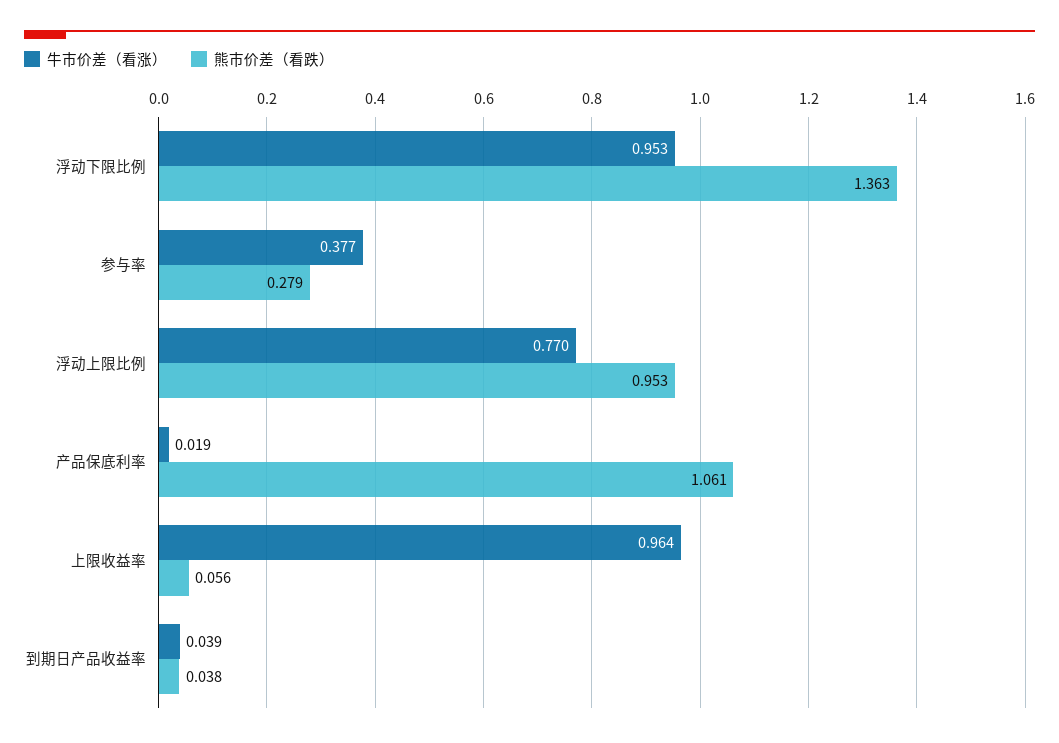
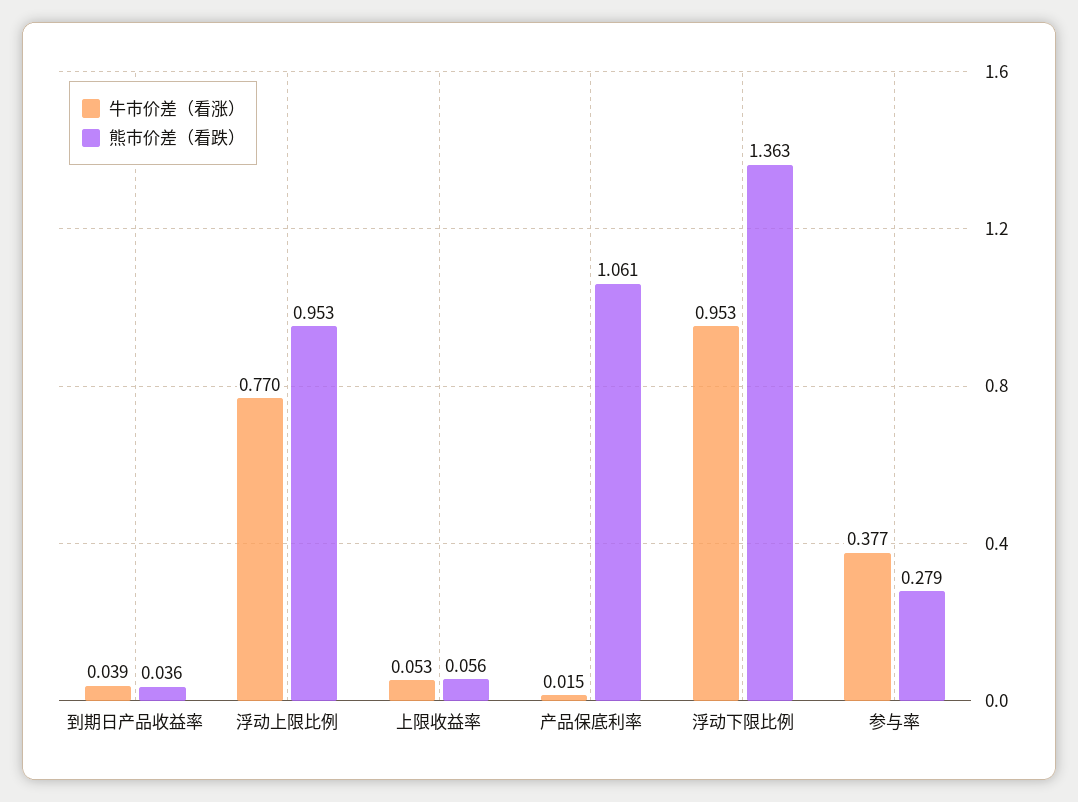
  {
    "牛市价差（看涨）": {
      "浮动下限比例": 0.953,
      "参与率": 0.377,
      "浮动上限比例": 0.77,
-     "产品保底利率": 0.019,
+     "产品保底利率": 0.015,
-     "上限收益率": 0.964,
+     "上限收益率": 0.053,
      "到期日产品收益率": 0.039
    },
    "熊市价差（看跌）": {
      "浮动下限比例": 1.363,
      "参与率": 0.279,
      "浮动上限比例": 0.953,
      "产品保底利率": 1.061,
      "上限收益率": 0.056,
-     "到期日产品收益率": 0.038
+     "到期日产品收益率": 0.036
    }
  }

